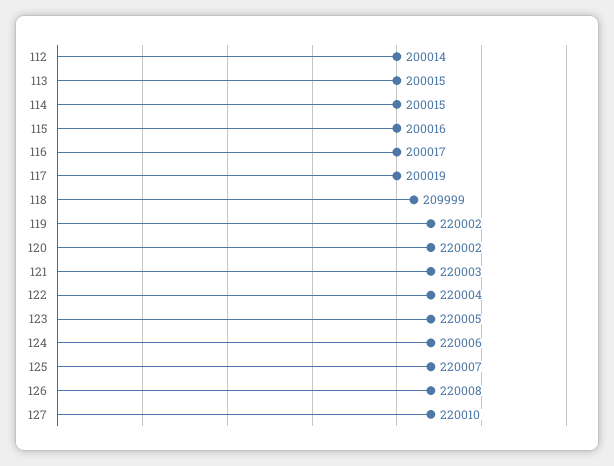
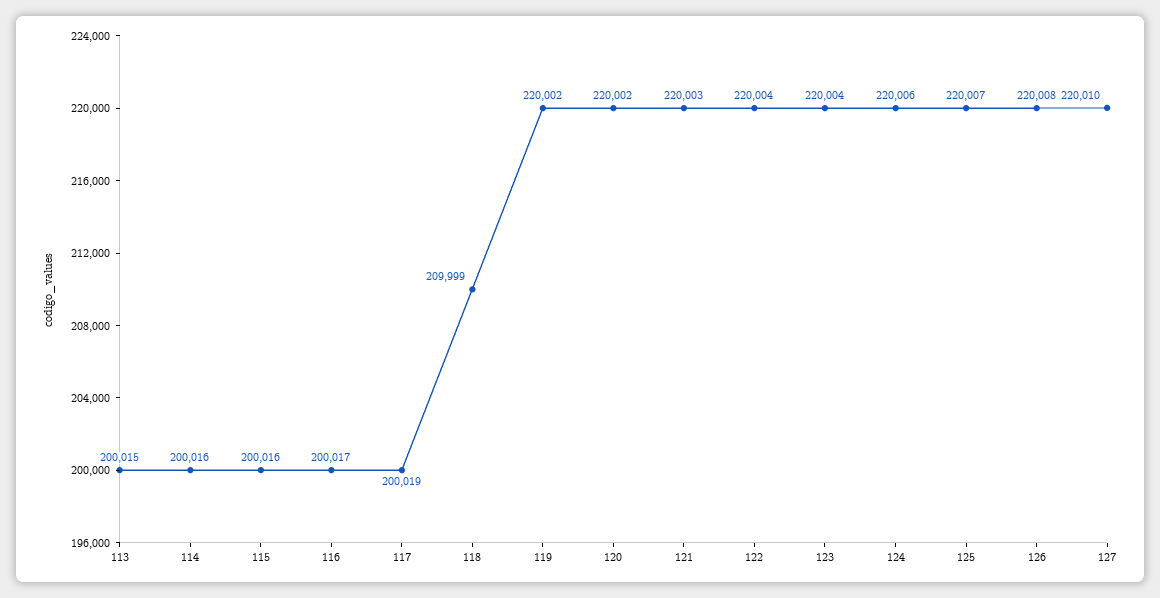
  {
-   "112": 200014,
    "113": 200015,
-   "114": 200015,
+   "114": 200016,
    "115": 200016,
    "116": 200017,
    "117": 200019,
    "118": 209999,
    "119": 220002,
    "120": 220002,
    "121": 220003,
    "122": 220004,
-   "123": 220005,
+   "123": 220004,
    "124": 220006,
    "125": 220007,
    "126": 220008,
    "127": 220010
  }

